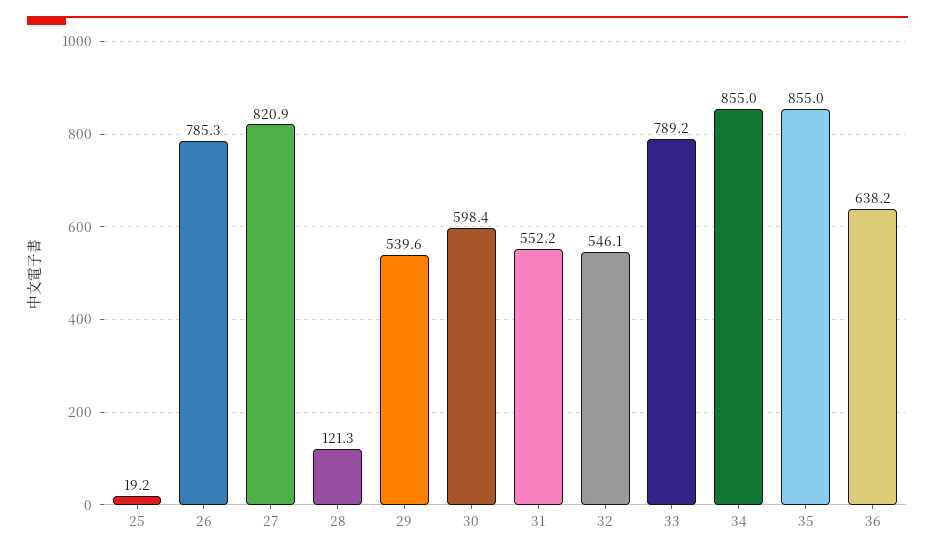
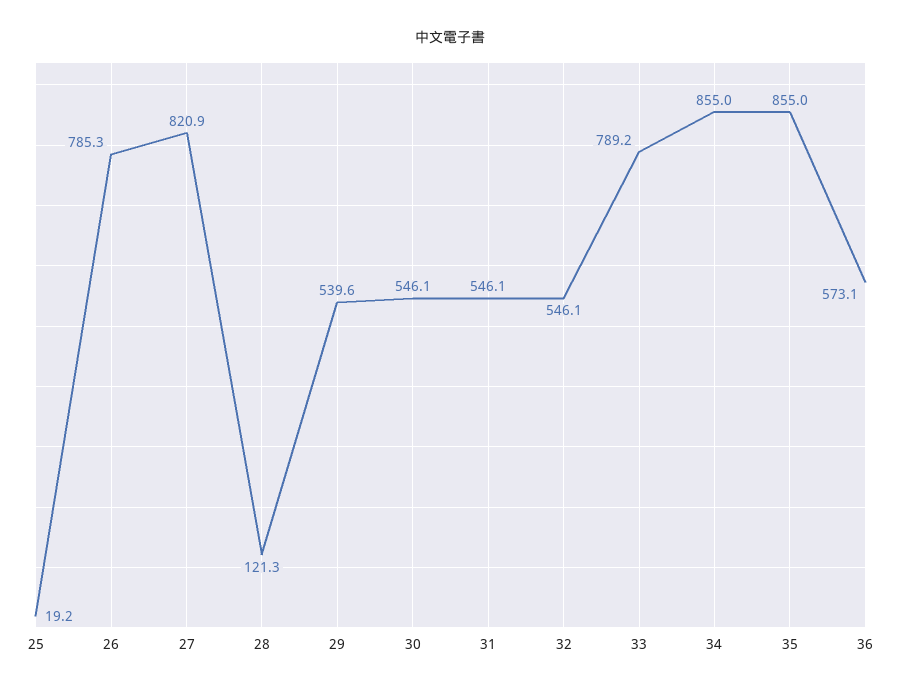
  {
    "25": 19.2,
    "26": 785.3,
    "27": 820.9,
    "28": 121.3,
    "29": 539.6,
-   "30": 598.4,
+   "30": 546.1,
-   "31": 552.2,
+   "31": 546.1,
    "32": 546.1,
    "33": 789.2,
    "34": 855,
    "35": 855,
-   "36": 638.2
+   "36": 573.1
  }

